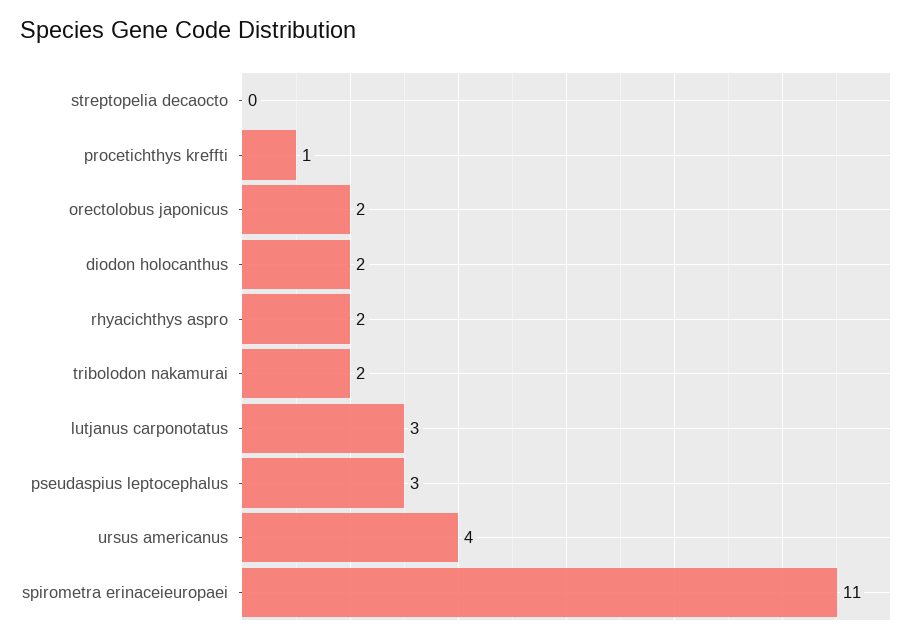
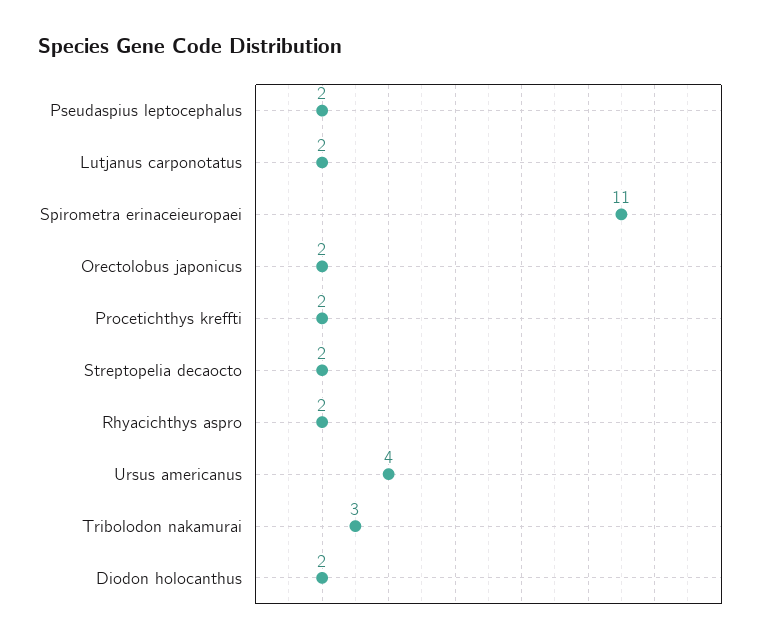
  {
-   "streptopelia decaocto": 0,
+   "streptopelia decaocto": 2,
-   "procetichthys kreffti": 1,
+   "procetichthys kreffti": 2,
    "orectolobus japonicus": 2,
    "diodon holocanthus": 2,
    "rhyacichthys aspro": 2,
-   "tribolodon nakamurai": 2,
+   "tribolodon nakamurai": 3,
-   "lutjanus carponotatus": 3,
+   "lutjanus carponotatus": 2,
-   "pseudaspius leptocephalus": 3,
+   "pseudaspius leptocephalus": 2,
    "ursus americanus": 4,
    "spirometra erinaceieuropaei": 11
  }

